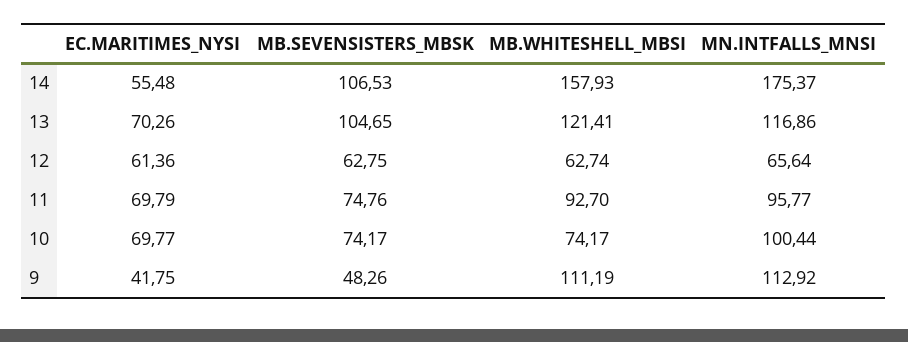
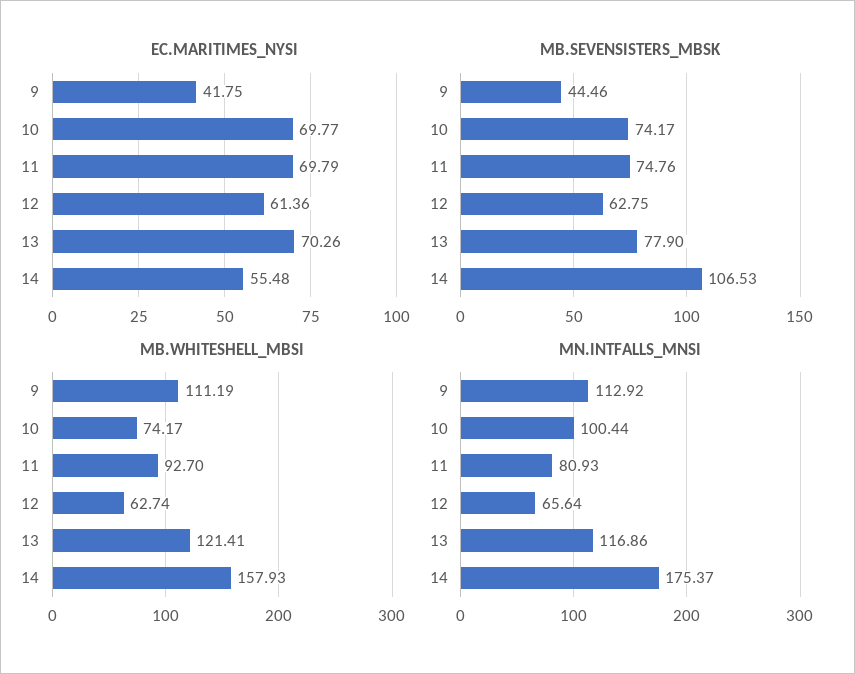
  {
    "EC.MARITIMES_NYSI": {
      "14": 55.48,
      "13": 70.26,
      "12": 61.36,
      "11": 69.79,
      "10": 69.77,
      "9": 41.75
    },
    "MB.SEVENSISTERS_MBSK": {
      "14": 106.53,
-     "13": 104.65,
+     "13": 77.9,
      "12": 62.75,
      "11": 74.76,
      "10": 74.17,
-     "9": 48.26
+     "9": 44.46
    },
    "MB.WHITESHELL_MBSI": {
      "14": 157.93,
      "13": 121.41,
      "12": 62.74,
      "11": 92.7,
      "10": 74.17,
      "9": 111.19
    },
    "MN.INTFALLS_MNSI": {
      "14": 175.37,
      "13": 116.86,
      "12": 65.64,
-     "11": 95.77,
+     "11": 80.93,
      "10": 100.44,
      "9": 112.92
    }
  }

